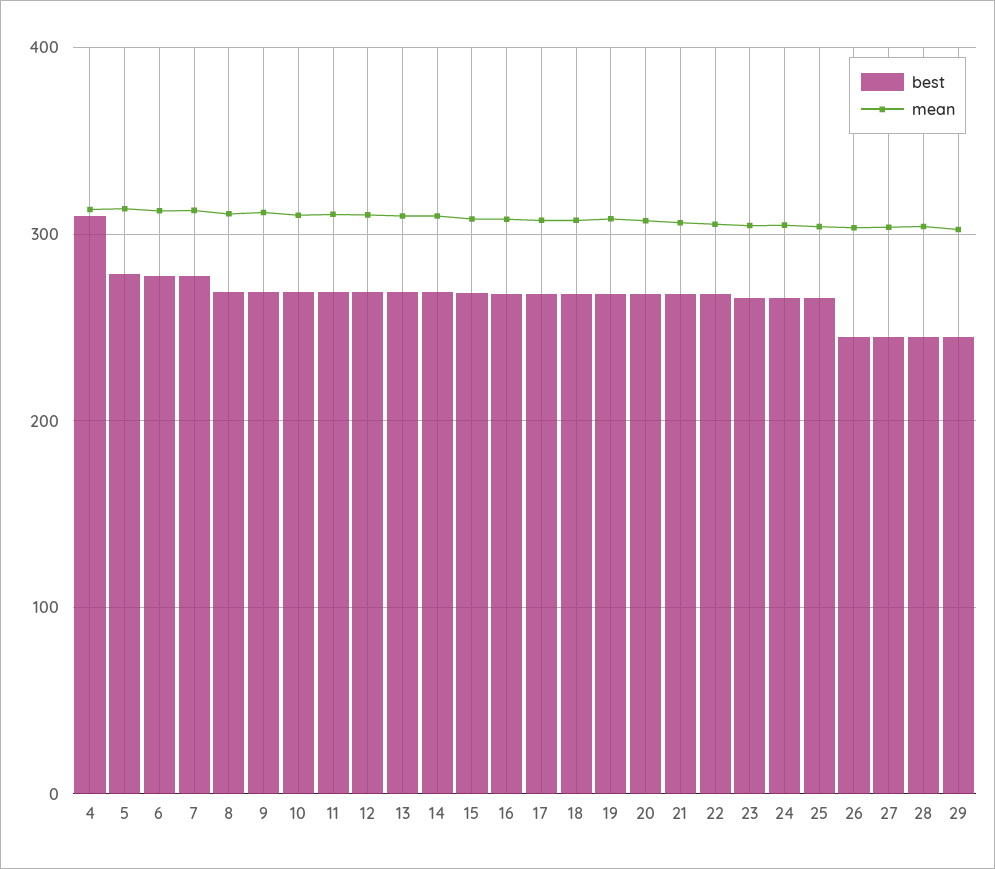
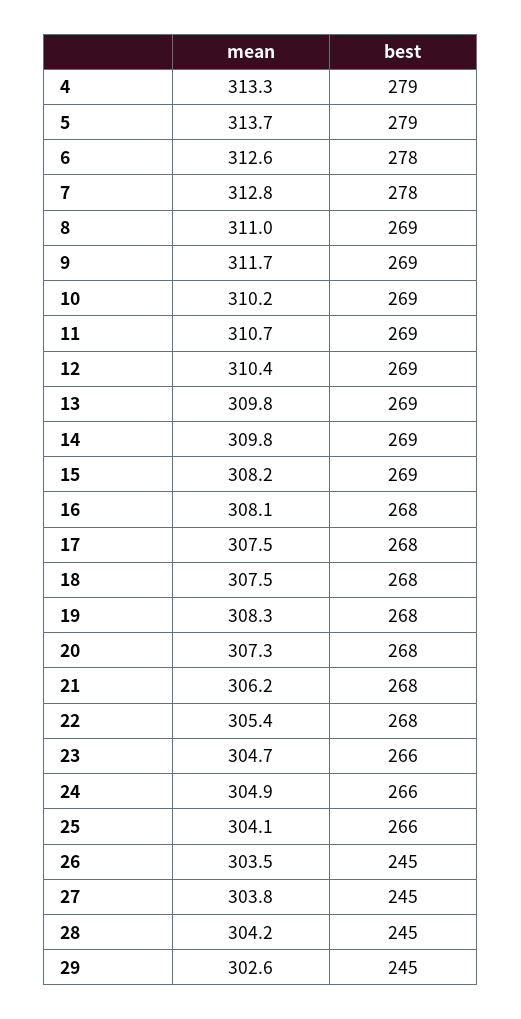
  {
    "best": {
-     "4": 310,
+     "4": 279,
      "5": 279,
      "6": 278,
      "7": 278,
      "8": 269,
      "9": 269,
      "10": 269,
      "11": 269,
      "12": 269,
      "13": 269,
      "14": 269,
      "15": 269,
      "16": 268,
      "17": 268,
      "18": 268,
      "19": 268,
      "20": 268,
      "21": 268,
      "22": 268,
      "23": 266,
      "24": 266,
      "25": 266,
      "26": 245,
      "27": 245,
      "28": 245,
      "29": 245
    },
    "mean": {
      "4": 313.3,
      "5": 313.7,
      "6": 312.6,
      "7": 312.8,
      "8": 311,
      "9": 311.7,
      "10": 310.2,
      "11": 310.7,
      "12": 310.4,
      "13": 309.8,
      "14": 309.8,
      "15": 308.2,
      "16": 308.1,
      "17": 307.5,
      "18": 307.5,
      "19": 308.3,
      "20": 307.3,
      "21": 306.2,
      "22": 305.4,
      "23": 304.7,
      "24": 304.9,
      "25": 304.1,
      "26": 303.5,
      "27": 303.8,
      "28": 304.2,
      "29": 302.6
    }
  }

